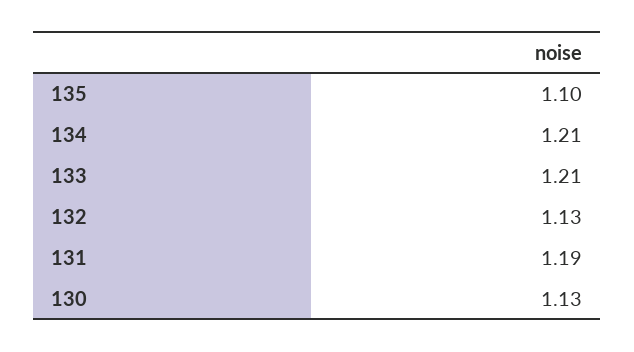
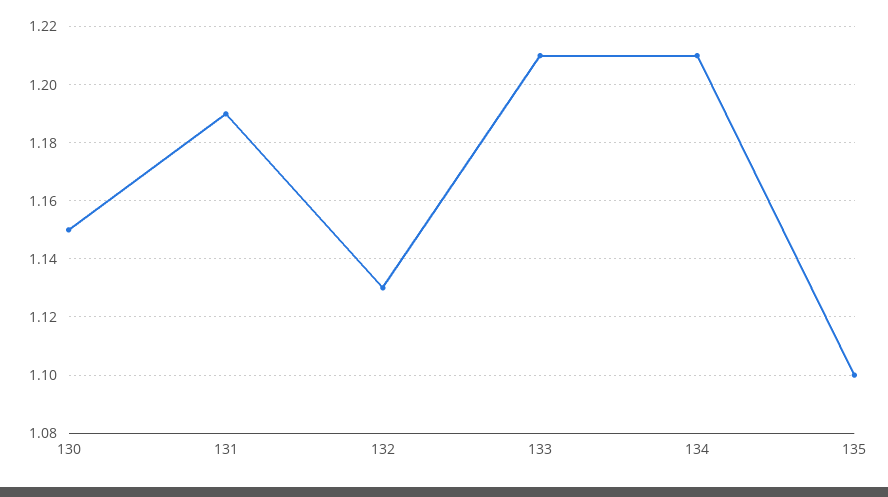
  {
    "135": 1.1,
    "134": 1.21,
    "133": 1.21,
    "132": 1.13,
    "131": 1.19,
-   "130": 1.13
+   "130": 1.15
  }

